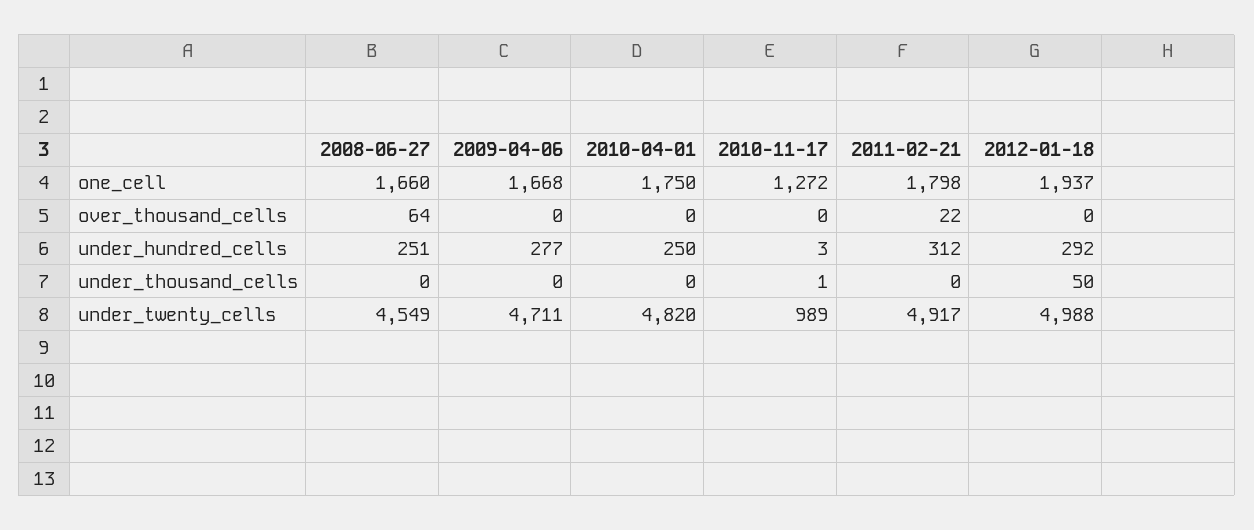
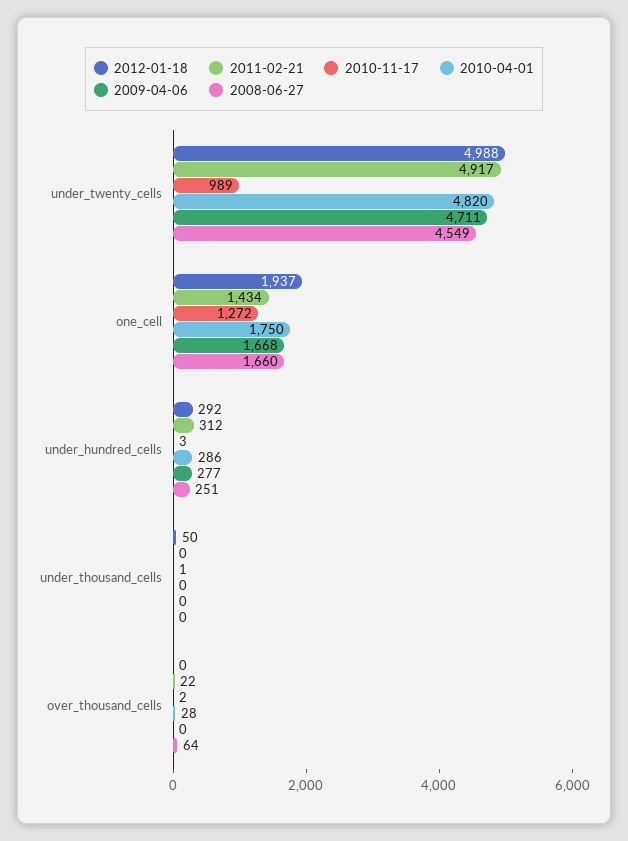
  {
    "2008-06-27": {
      "one_cell": 1660,
      "over_thousand_cells": 64,
      "under_hundred_cells": 251,
      "under_thousand_cells": 0,
      "under_twenty_cells": 4549
    },
    "2009-04-06": {
      "one_cell": 1668,
      "over_thousand_cells": 0,
      "under_hundred_cells": 277,
      "under_thousand_cells": 0,
      "under_twenty_cells": 4711
    },
    "2010-04-01": {
      "one_cell": 1750,
-     "over_thousand_cells": 0,
+     "over_thousand_cells": 28,
-     "under_hundred_cells": 250,
+     "under_hundred_cells": 286,
      "under_thousand_cells": 0,
      "under_twenty_cells": 4820
    },
    "2010-11-17": {
      "one_cell": 1272,
-     "over_thousand_cells": 0,
+     "over_thousand_cells": 2,
      "under_hundred_cells": 3,
      "under_thousand_cells": 1,
      "under_twenty_cells": 989
    },
    "2011-02-21": {
-     "one_cell": 1798,
+     "one_cell": 1434,
      "over_thousand_cells": 22,
      "under_hundred_cells": 312,
      "under_thousand_cells": 0,
      "under_twenty_cells": 4917
    },
    "2012-01-18": {
      "one_cell": 1937,
      "over_thousand_cells": 0,
      "under_hundred_cells": 292,
      "under_thousand_cells": 50,
      "under_twenty_cells": 4988
    }
  }

